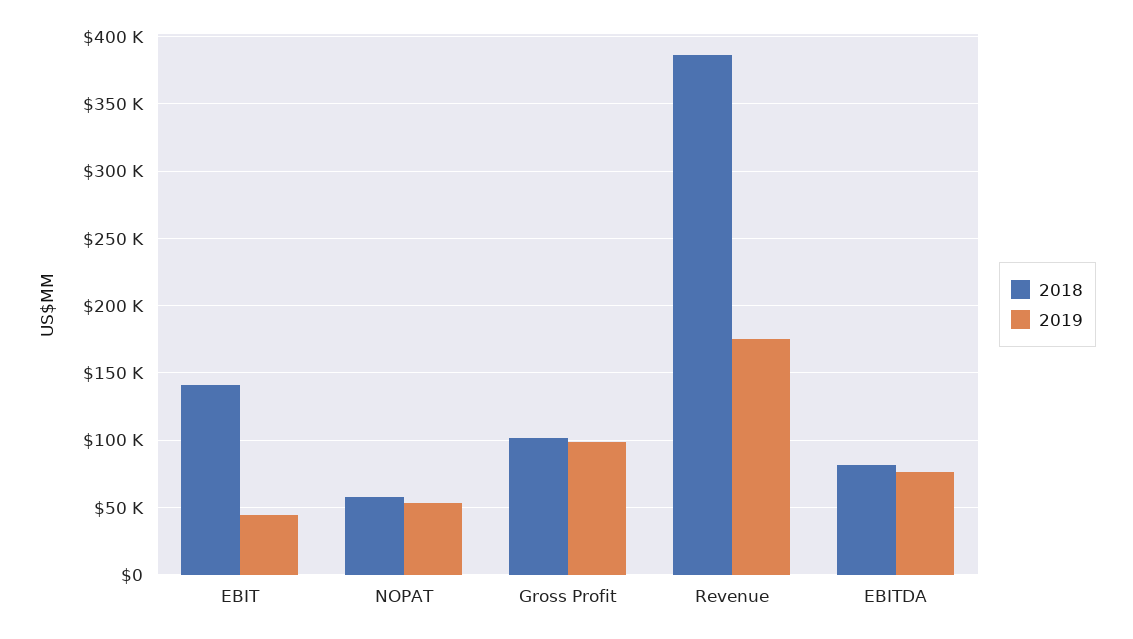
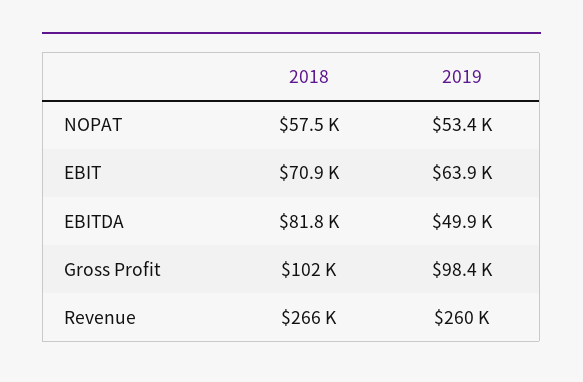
  {
    "2018": {
-     "EBIT": 140000,
+     "EBIT": 70900,
      "NOPAT": 57500,
      "Gross Profit": 102000,
-     "Revenue": 385000,
+     "Revenue": 266000,
      "EBITDA": 81800
    },
    "2019": {
-     "EBIT": 45000,
+     "EBIT": 63900,
      "NOPAT": 53400,
      "Gross Profit": 98400,
-     "Revenue": 175000,
+     "Revenue": 260000,
-     "EBITDA": 75000
+     "EBITDA": 49900
    }
  }

